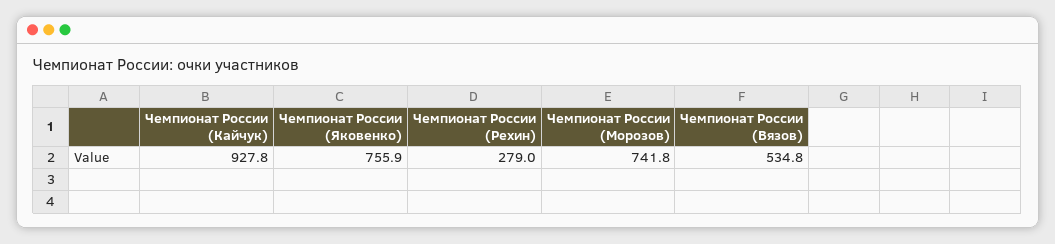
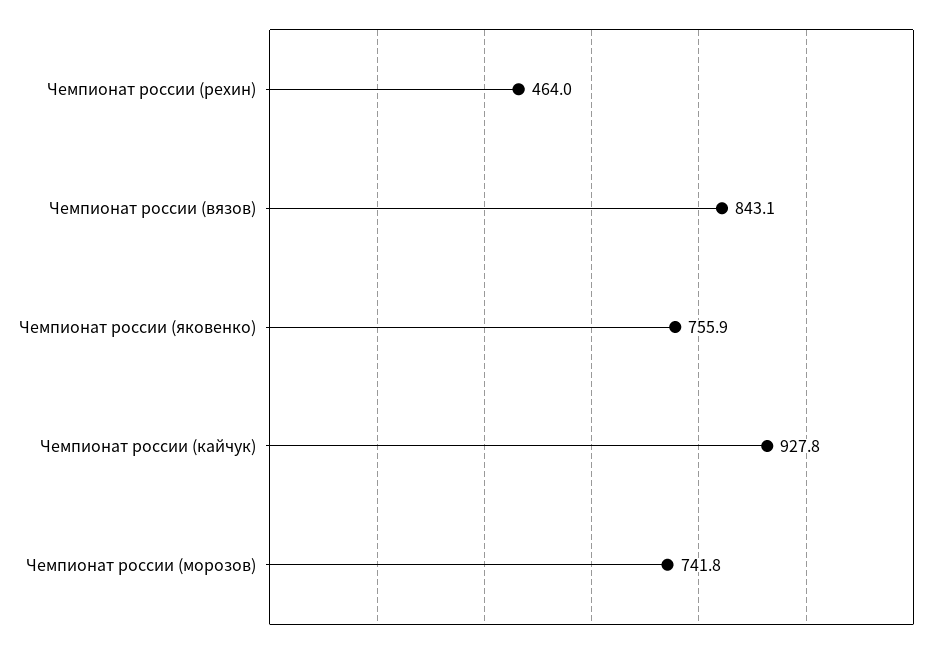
  {
    "Чемпионат России (Кайчук)": 927.8,
    "Чемпионат России (Яковенко)": 755.9,
-   "Чемпионат России (Рехин)": 279,
+   "Чемпионат России (Рехин)": 464,
    "Чемпионат России (Морозов)": 741.8,
-   "Чемпионат России (Вязов)": 534.8
+   "Чемпионат России (Вязов)": 843.1
  }

